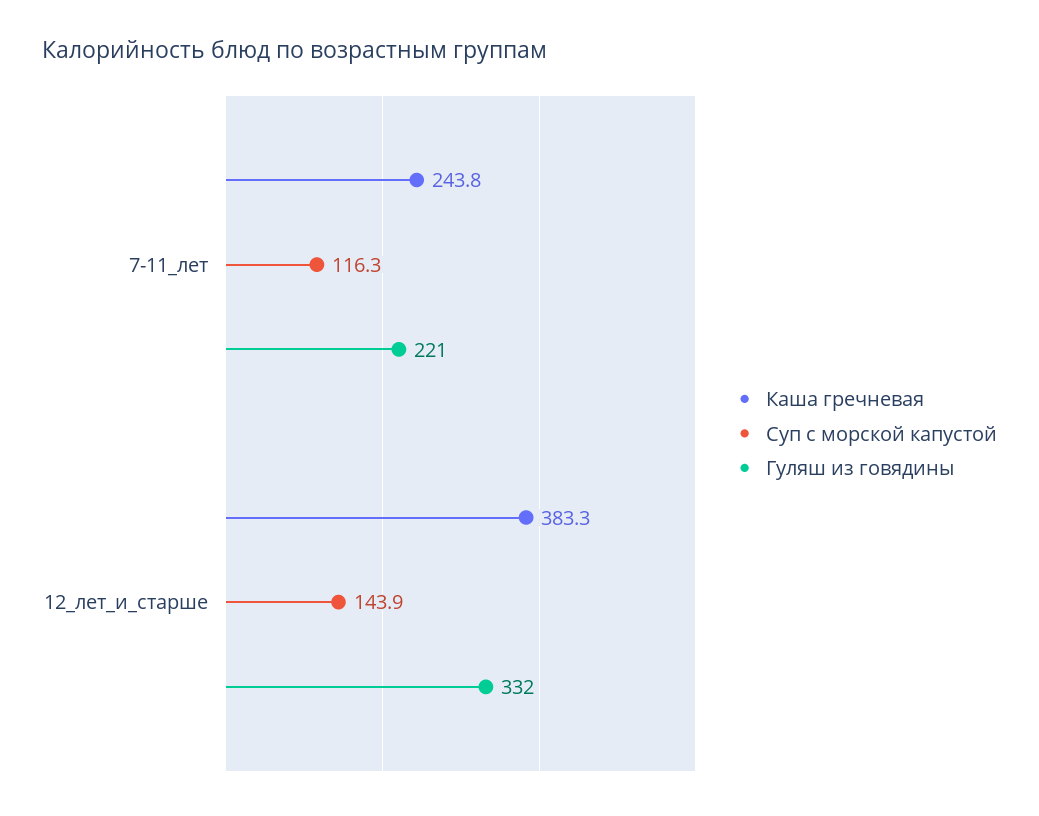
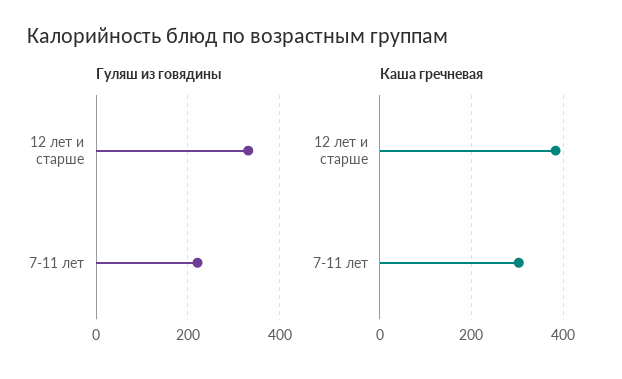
  {
    "Каша гречневая": {
-     "7-11_лет": 243.8,
+     "7-11_лет": 300,
      "12_лет_и_старше": 383.3
    },
-   "Суп с морской капустой": {
-     "7-11_лет": 116.3,
-     "12_лет_и_старше": 143.9
-   },
    "Гуляш из говядины": {
      "7-11_лет": 221,
      "12_лет_и_старше": 332
    }
  }

